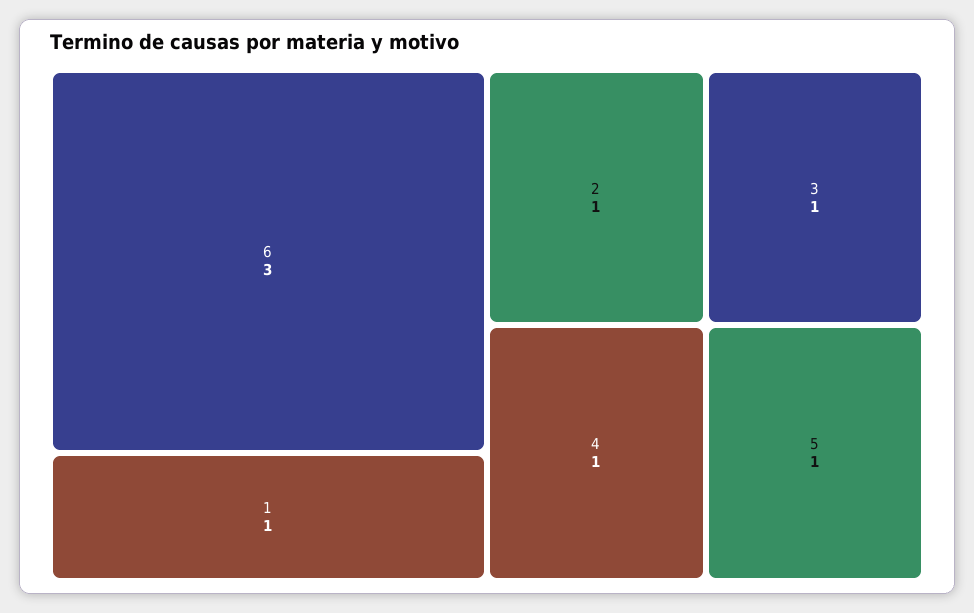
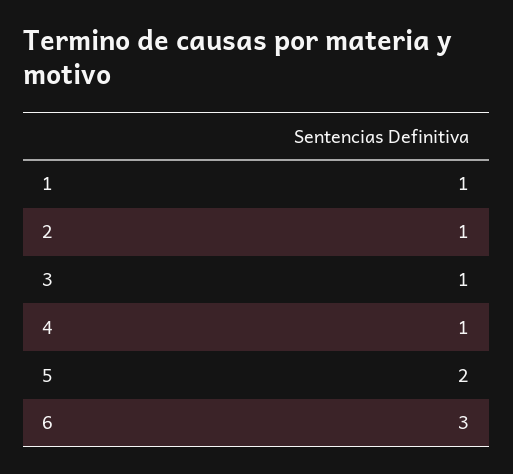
  {
    "6": 3,
    "1": 1,
    "2": 1,
    "3": 1,
    "4": 1,
-   "5": 1
+   "5": 2
  }

